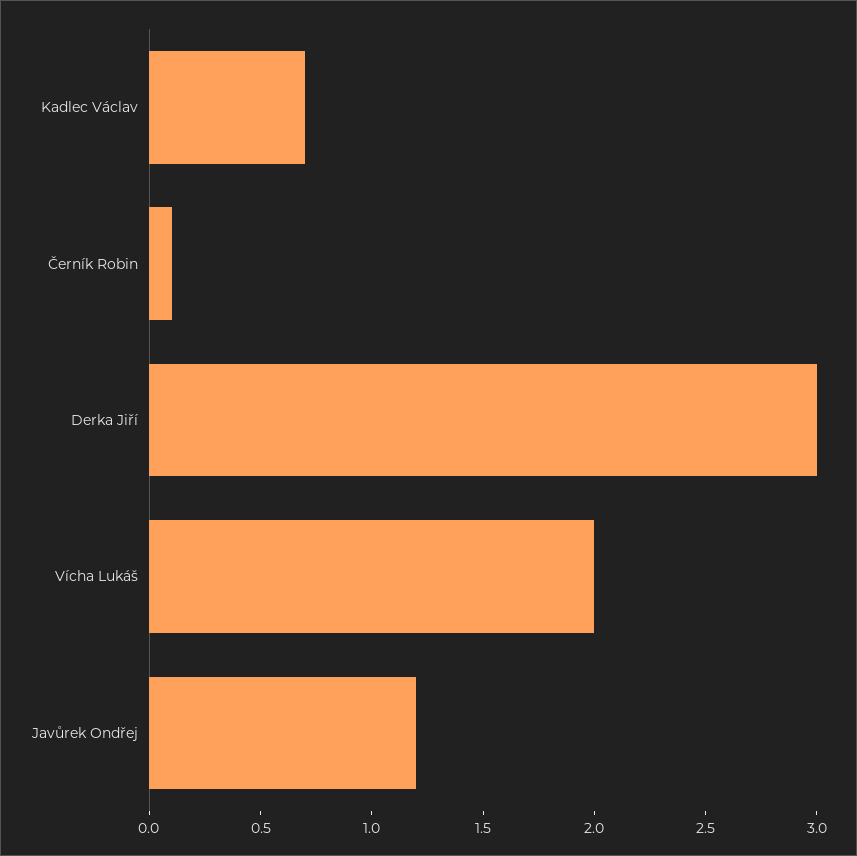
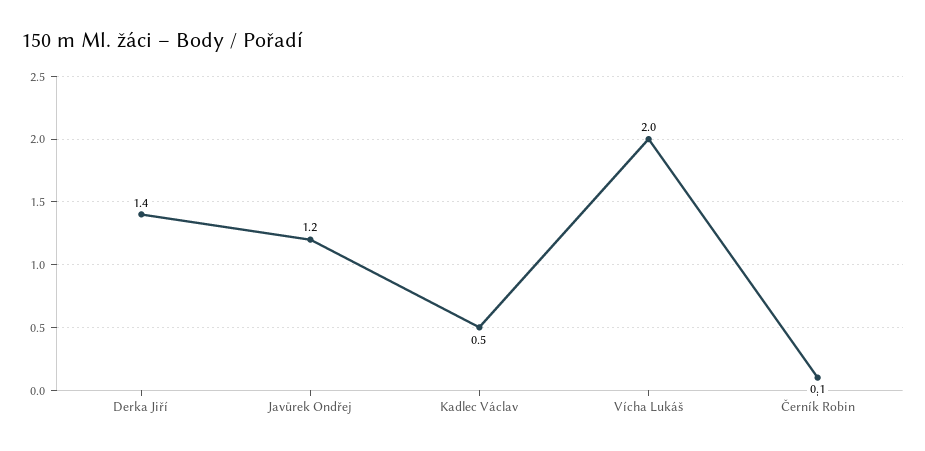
  {
-   "Kadlec Václav": 0.7,
+   "Kadlec Václav": 0.5,
    "Černík Robin": 0.1,
-   "Derka Jiří": 3,
+   "Derka Jiří": 1.4,
    "Vícha Lukáš": 2,
    "Javůrek Ondřej": 1.2
  }

